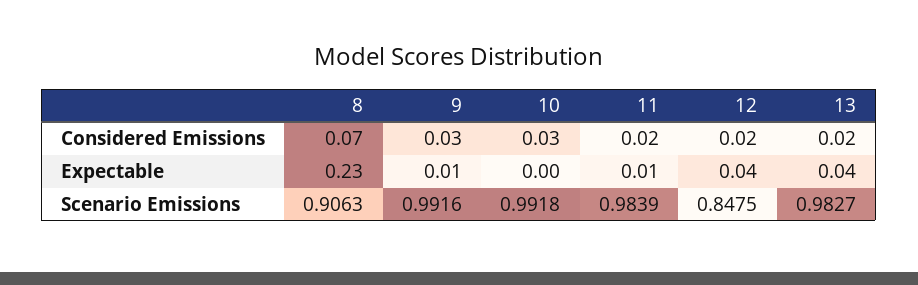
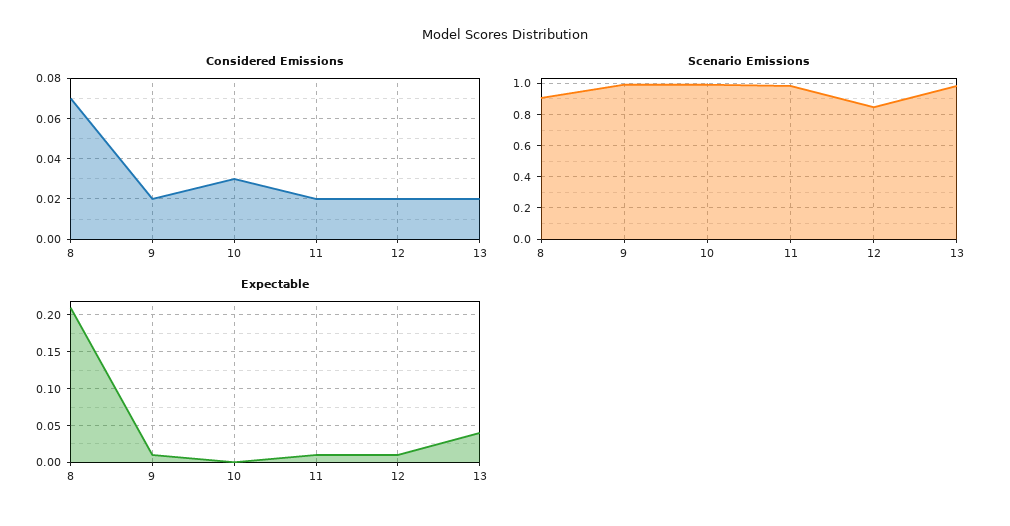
  {
    "Considered Emissions": {
      "8": 0.07,
-     "9": 0.03,
+     "9": 0.02,
      "10": 0.03,
      "11": 0.02,
      "12": 0.02,
      "13": 0.02
    },
    "Expectable": {
-     "8": 0.23,
+     "8": 0.21,
      "9": 0.01,
      "10": 0,
      "11": 0.01,
-     "12": 0.04,
+     "12": 0.01,
      "13": 0.04
    },
    "Scenario Emissions": {
      "8": 0.9063,
      "9": 0.9916,
      "10": 0.9918,
      "11": 0.9839,
      "12": 0.8475,
      "13": 0.9827
    }
  }

